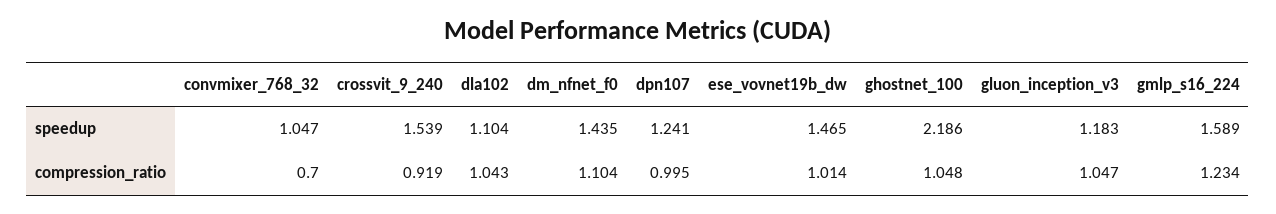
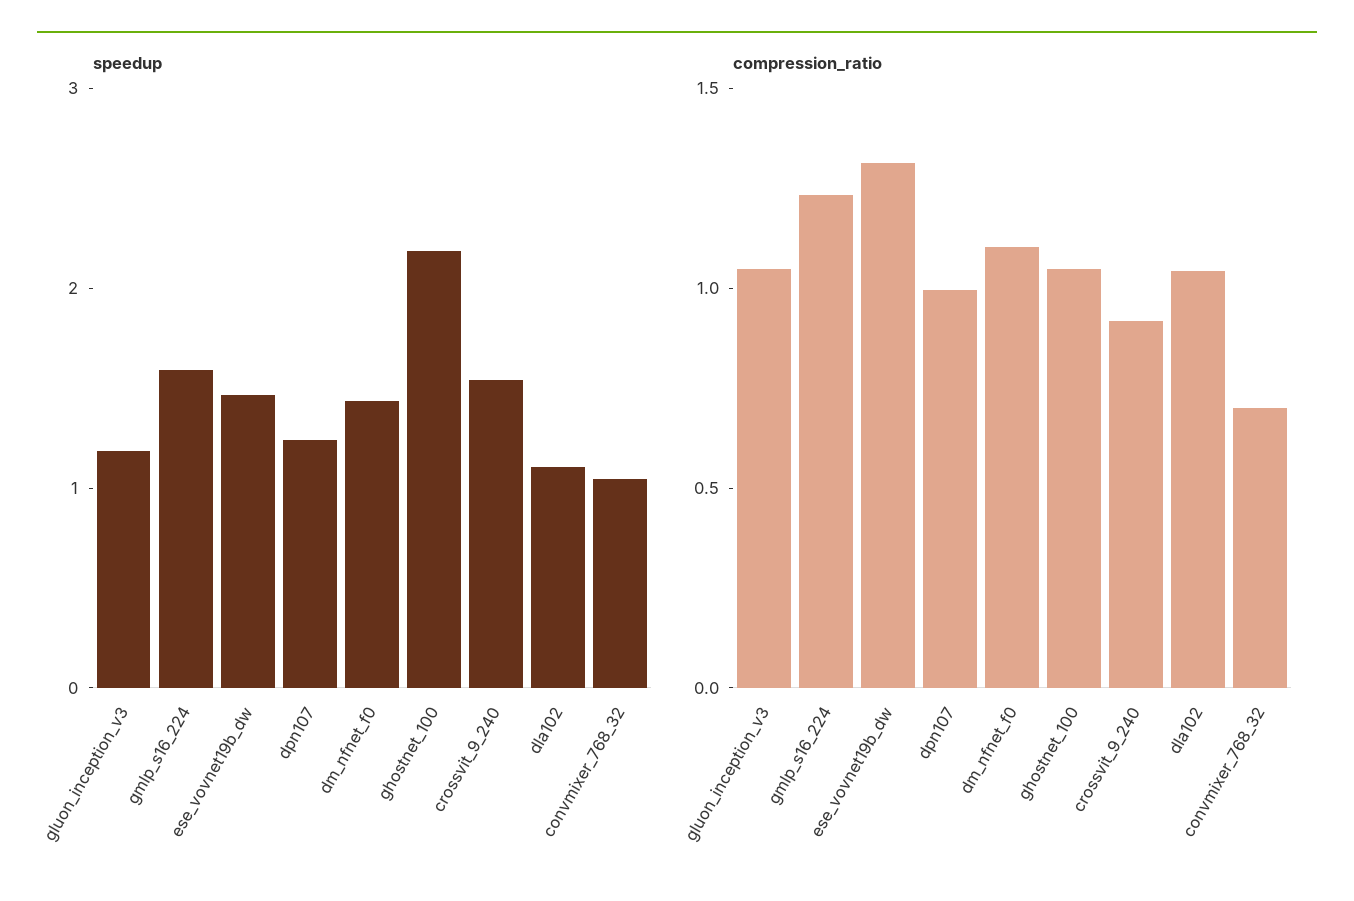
  {
    "speedup": {
      "convmixer_768_32": 1.047,
      "crossvit_9_240": 1.539,
      "dla102": 1.104,
      "dm_nfnet_f0": 1.435,
      "dpn107": 1.241,
      "ese_vovnet19b_dw": 1.465,
      "ghostnet_100": 2.186,
      "gluon_inception_v3": 1.183,
      "gmlp_s16_224": 1.589
    },
    "compression_ratio": {
      "convmixer_768_32": 0.7,
      "crossvit_9_240": 0.919,
      "dla102": 1.043,
      "dm_nfnet_f0": 1.104,
      "dpn107": 0.995,
-     "ese_vovnet19b_dw": 1.014,
+     "ese_vovnet19b_dw": 1.3,
      "ghostnet_100": 1.048,
      "gluon_inception_v3": 1.047,
      "gmlp_s16_224": 1.234
    }
  }

